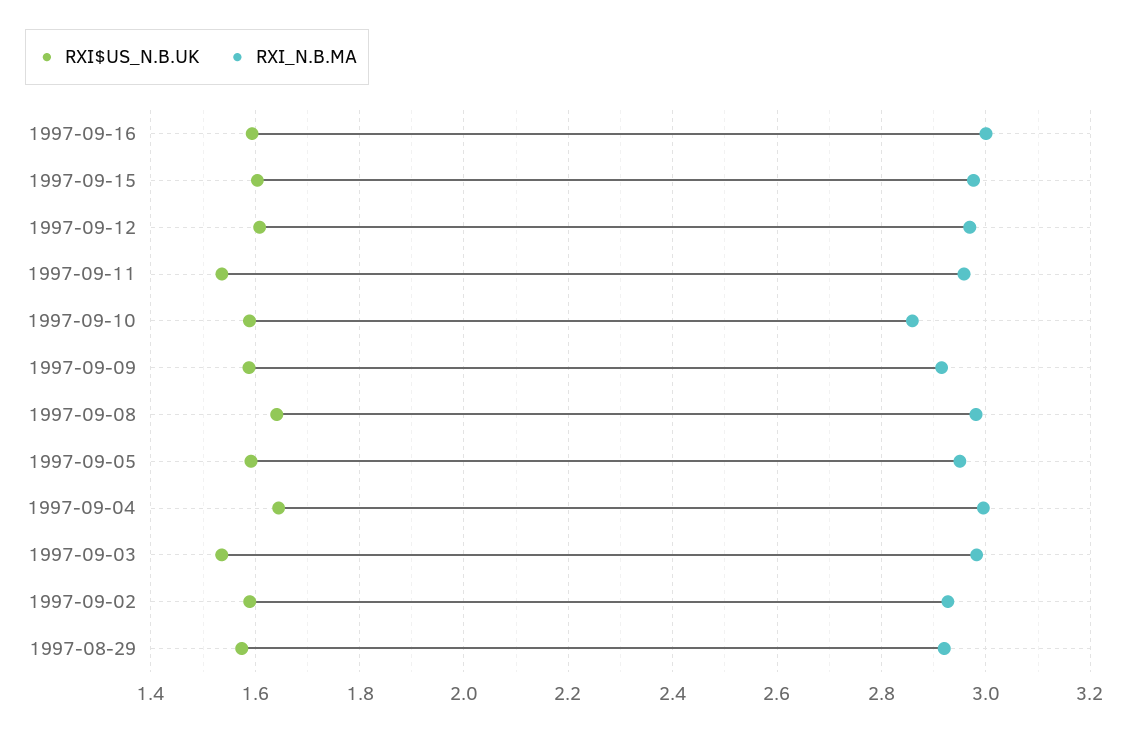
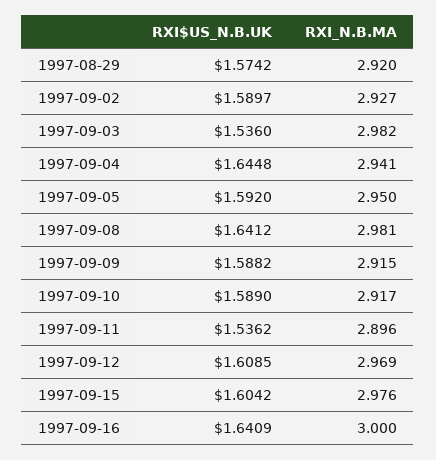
  {
    "RXI$US_N.B.UK": {
-     "1997-09-16": 1.6,
+     "1997-09-16": 1.6409,
      "1997-09-15": 1.6042,
      "1997-09-12": 1.6085,
      "1997-09-11": 1.5362,
      "1997-09-10": 1.589,
      "1997-09-09": 1.5882,
      "1997-09-08": 1.6412,
      "1997-09-05": 1.592,
      "1997-09-04": 1.6448,
      "1997-09-03": 1.536,
      "1997-09-02": 1.5897,
      "1997-08-29": 1.5742
    },
    "RXI_N.B.MA": {
      "1997-09-16": 3,
      "1997-09-15": 2.976,
      "1997-09-12": 2.969,
-     "1997-09-11": 2.96,
+     "1997-09-11": 2.896,
-     "1997-09-10": 2.86,
+     "1997-09-10": 2.917,
      "1997-09-09": 2.915,
      "1997-09-08": 2.981,
      "1997-09-05": 2.95,
-     "1997-09-04": 3,
+     "1997-09-04": 2.941,
      "1997-09-03": 2.982,
      "1997-09-02": 2.927,
      "1997-08-29": 2.92
    }
  }

